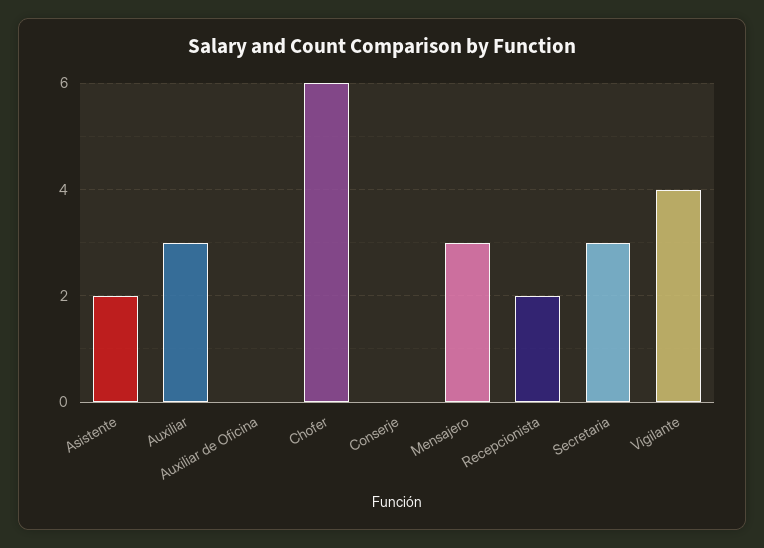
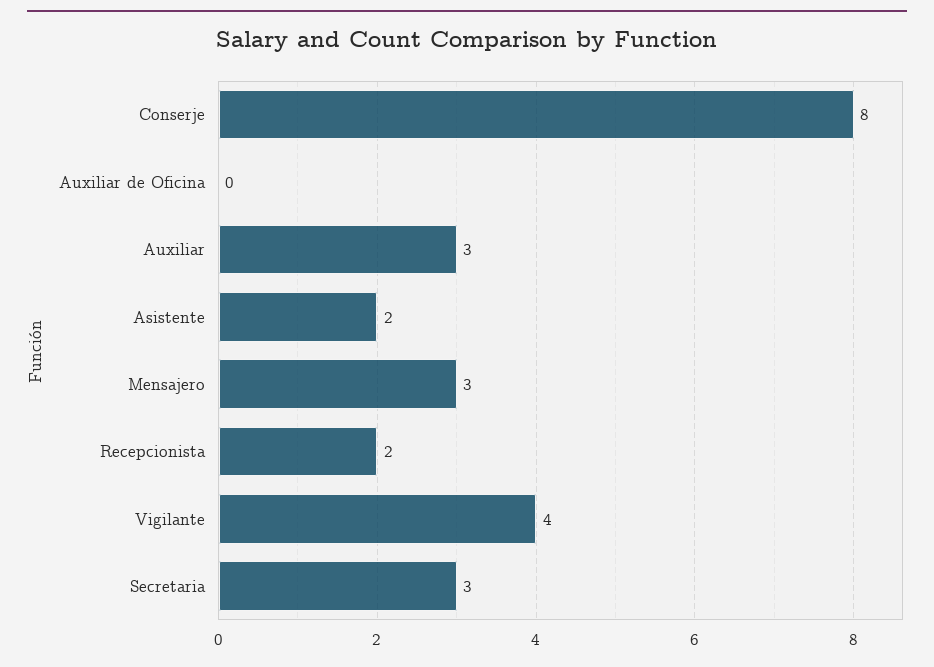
  {
    "Asistente": 2,
    "Auxiliar": 3,
    "Auxiliar de Oficina": 0,
-   "Chofer": 6,
-   "Conserje": 0,
+   "Conserje": 8,
    "Mensajero": 3,
    "Recepcionista": 2,
    "Secretaria": 3,
    "Vigilante": 4
  }

